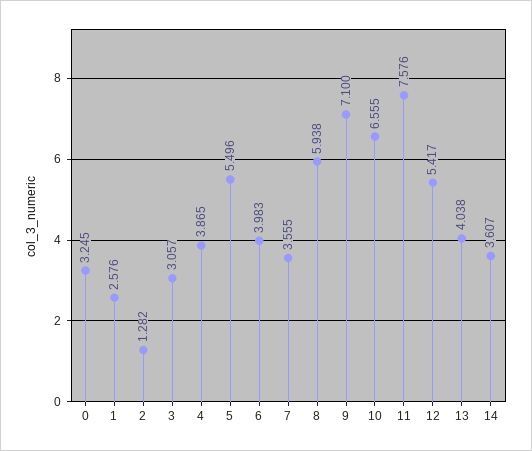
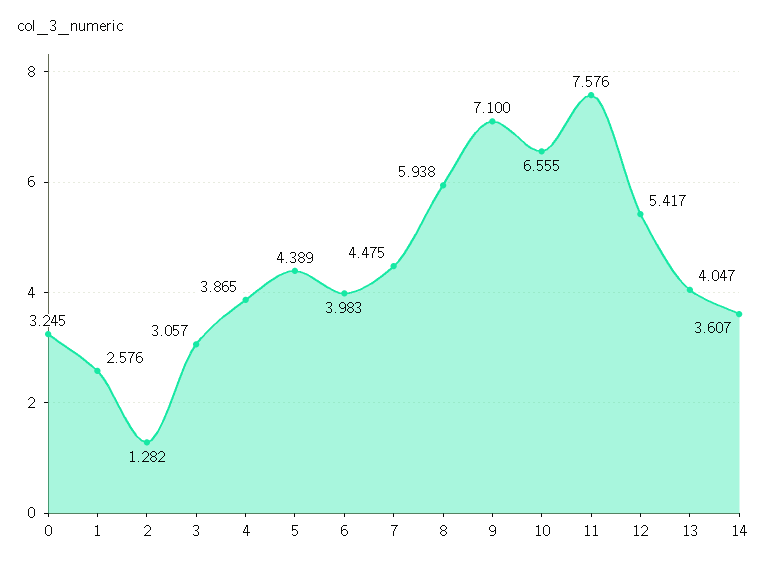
  {
    "0": 3.245,
    "1": 2.576,
    "2": 1.282,
    "3": 3.057,
    "4": 3.865,
-   "5": 5.496,
+   "5": 4.389,
    "6": 3.983,
-   "7": 3.555,
+   "7": 4.475,
    "8": 5.938,
    "9": 7.1,
    "10": 6.555,
    "11": 7.576,
    "12": 5.417,
-   "13": 4.038,
+   "13": 4.047,
    "14": 3.607
  }

